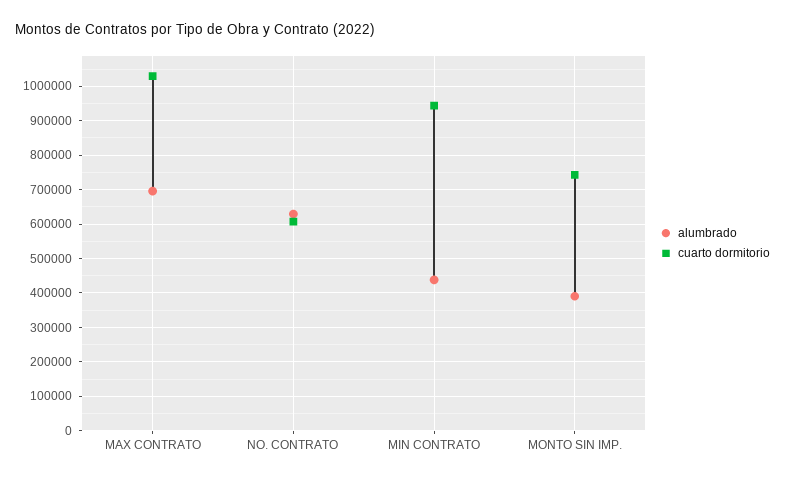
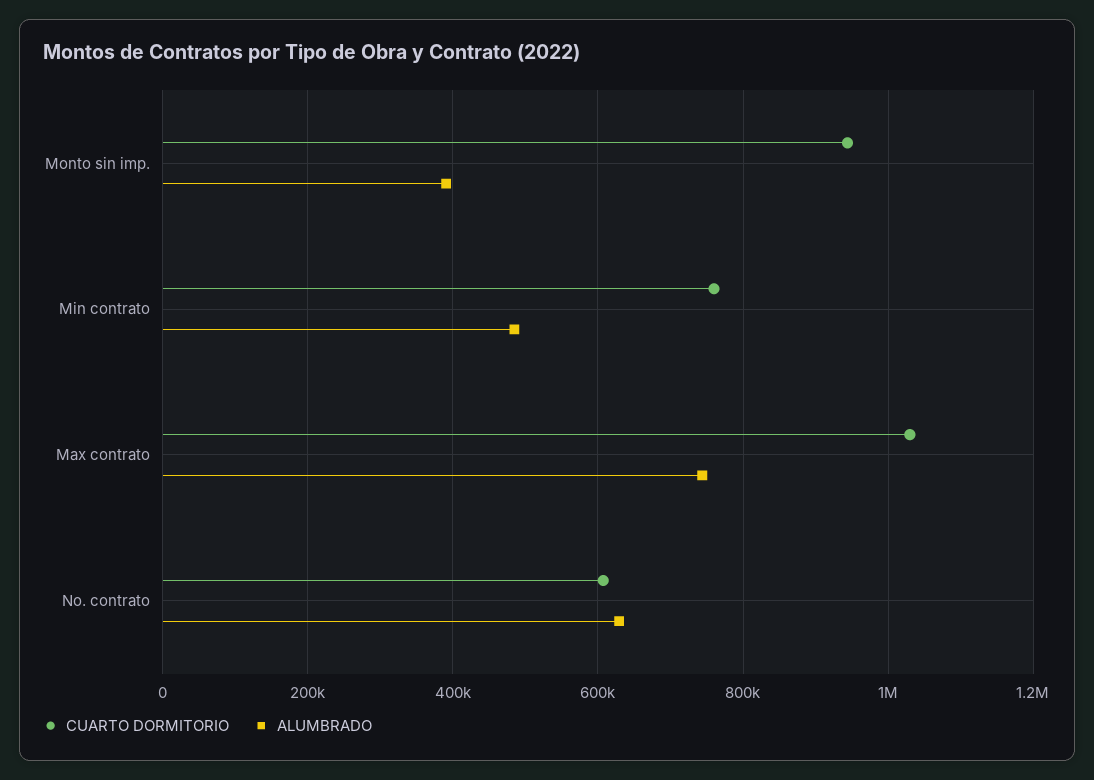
  {
    "alumbrado": {
-     "MAX CONTRATO": 700000,
+     "MAX CONTRATO": 740000,
      "NO. CONTRATO": 620000,
-     "MIN CONTRATO": 440000,
+     "MIN CONTRATO": 480000,
      "MONTO SIN IMP.": 400000
    },
    "cuarto dormitorio": {
      "MAX CONTRATO": 1020000,
      "NO. CONTRATO": 600000,
-     "MIN CONTRATO": 940000,
+     "MIN CONTRATO": 760000,
-     "MONTO SIN IMP.": 740000
+     "MONTO SIN IMP.": 940000
    }
  }

